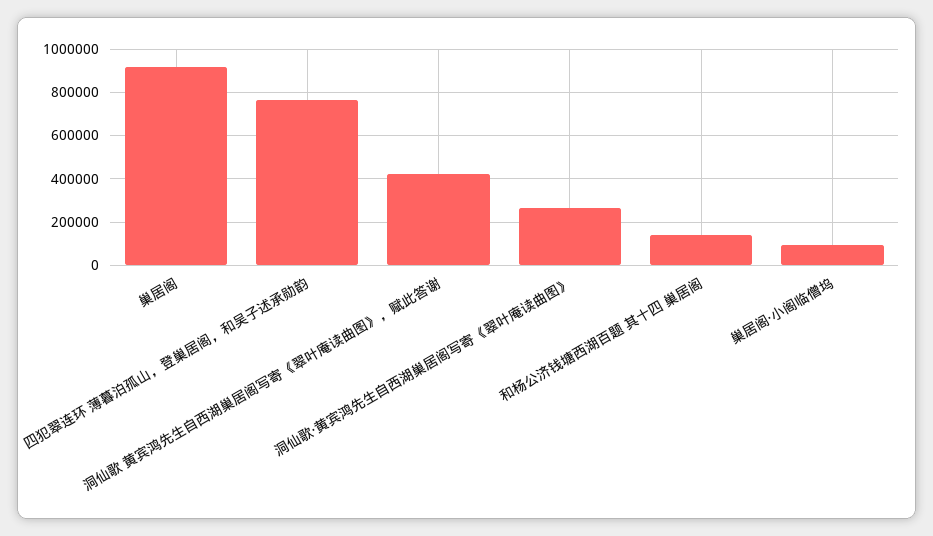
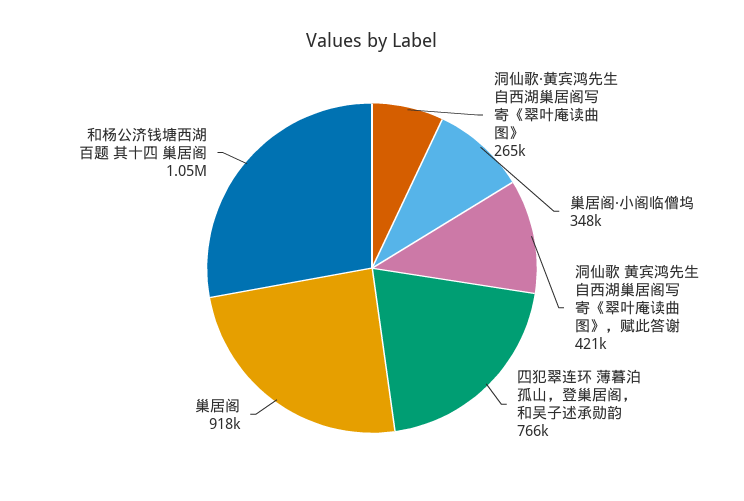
  {
    "巢居阁": 918000,
    "四犯翠连环 薄暮泊孤山，登巢居阁，和吴子述承勋韵": 766000,
    "洞仙歌 黄宾鸿先生自西湖巢居阁写寄《翠叶庵读曲图》，赋此答谢": 421000,
    "洞仙歌·黄宾鸿先生自西湖巢居阁写寄《翠叶庵读曲图》": 265000,
-   "和杨公济钱塘西湖百题 其十四 巢居阁": 150000,
+   "和杨公济钱塘西湖百题 其十四 巢居阁": 1050000,
-   "巢居阁·小阁临僧坞": 100000
+   "巢居阁·小阁临僧坞": 348000
  }

